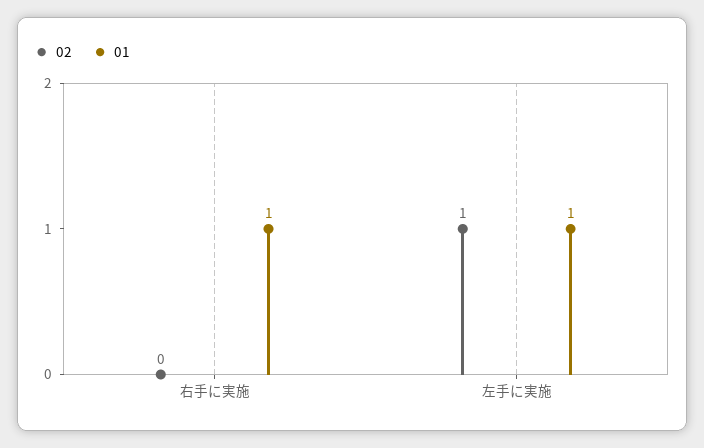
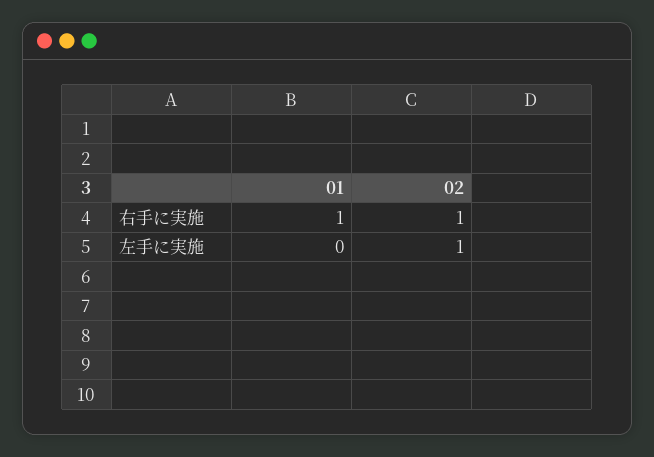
  {
    "02": {
-     "右手に実施": 0,
+     "右手に実施": 1,
      "左手に実施": 1
    },
    "01": {
      "右手に実施": 1,
-     "左手に実施": 1
+     "左手に実施": 0
    }
  }

